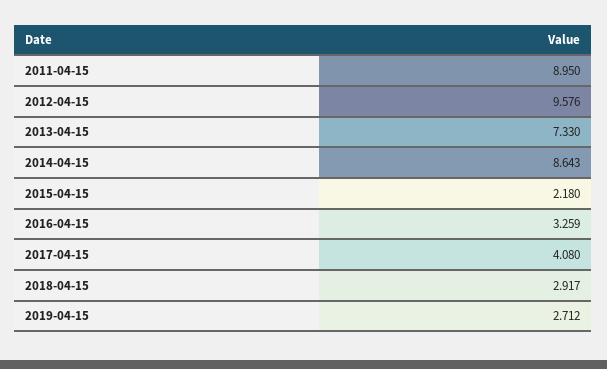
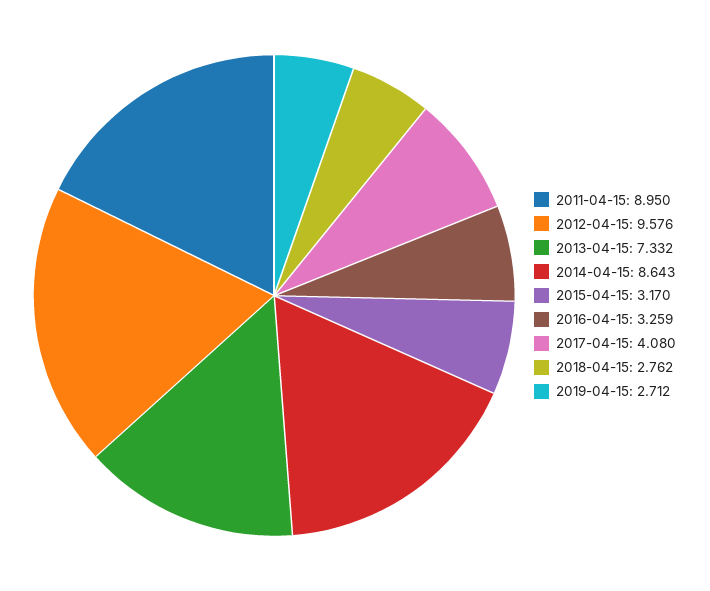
  {
    "2011-04-15": 8.95,
    "2012-04-15": 9.576,
-   "2013-04-15": 7.33,
+   "2013-04-15": 7.332,
    "2014-04-15": 8.643,
-   "2015-04-15": 2.18,
+   "2015-04-15": 3.17,
    "2016-04-15": 3.259,
    "2017-04-15": 4.08,
-   "2018-04-15": 2.917,
+   "2018-04-15": 2.762,
    "2019-04-15": 2.712
  }

